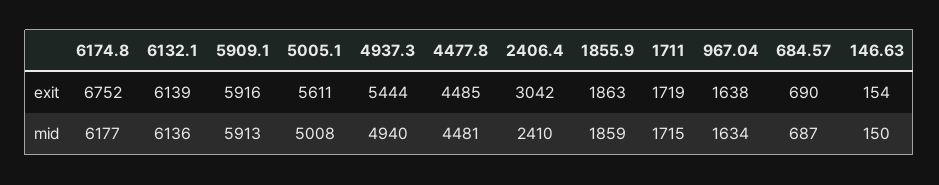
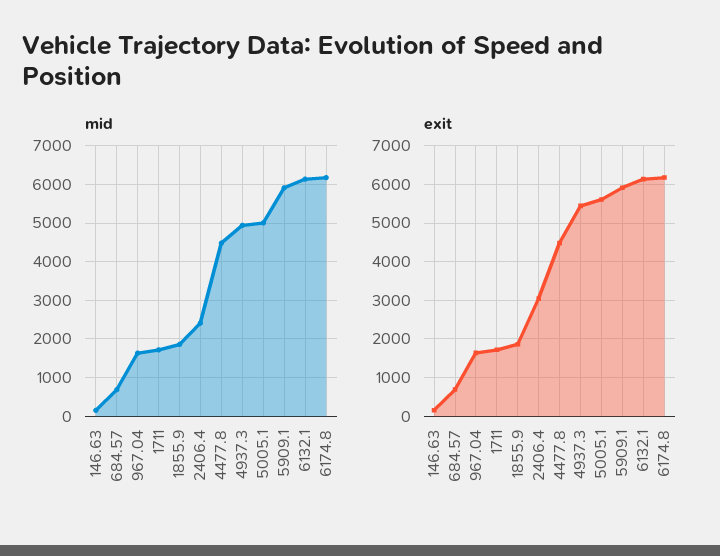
  {
    "exit": {
-     "6174.8": 6752,
+     "6174.8": 6200,
      "6132.1": 6139,
      "5909.1": 5916,
      "5005.1": 5611,
      "4937.3": 5444,
      "4477.8": 4485,
      "2406.4": 3042,
      "1855.9": 1863,
      "1711": 1719,
      "967.04": 1638,
      "684.57": 690,
      "146.63": 154
    },
    "mid": {
      "6174.8": 6177,
      "6132.1": 6136,
      "5909.1": 5913,
      "5005.1": 5008,
      "4937.3": 4940,
      "4477.8": 4481,
      "2406.4": 2410,
      "1855.9": 1859,
      "1711": 1715,
      "967.04": 1634,
      "684.57": 687,
      "146.63": 150
    }
  }

